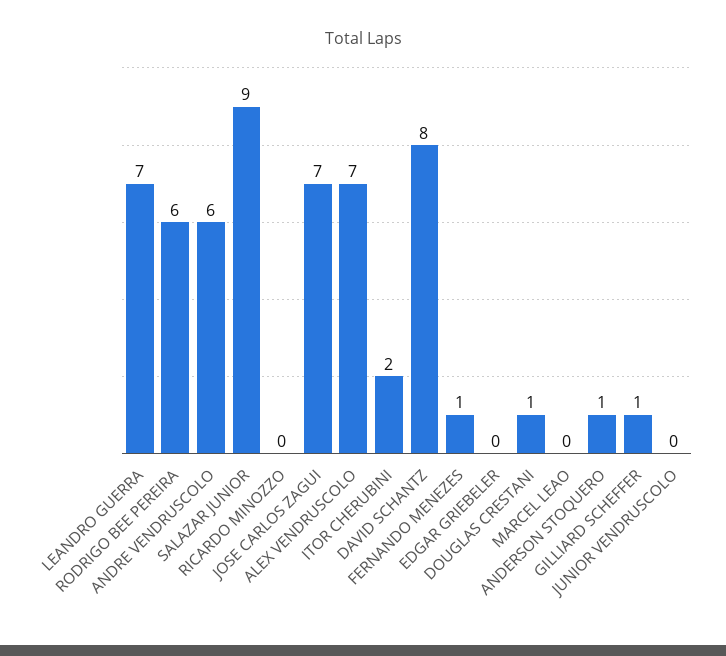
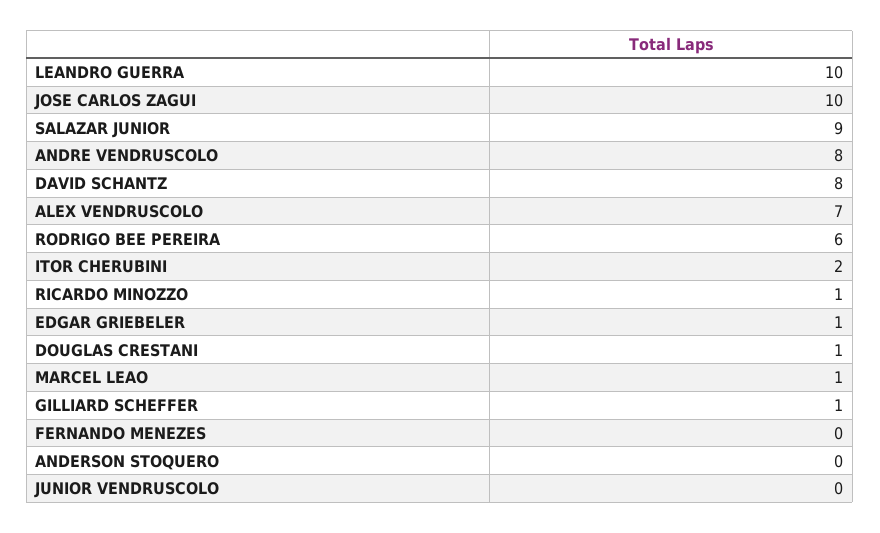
  {
-   "LEANDRO GUERRA": 7,
+   "LEANDRO GUERRA": 10,
    "RODRIGO BEE PEREIRA": 6,
-   "ANDRE VENDRUSCOLO": 6,
+   "ANDRE VENDRUSCOLO": 8,
    "SALAZAR JUNIOR": 9,
-   "RICARDO MINOZZO": 0,
+   "RICARDO MINOZZO": 1,
-   "JOSE CARLOS ZAGUI": 7,
+   "JOSE CARLOS ZAGUI": 10,
    "ALEX VENDRUSCOLO": 7,
    "ITOR CHERUBINI": 2,
    "DAVID SCHANTZ": 8,
-   "FERNANDO MENEZES": 1,
+   "FERNANDO MENEZES": 0,
-   "EDGAR GRIEBELER": 0,
+   "EDGAR GRIEBELER": 1,
    "DOUGLAS CRESTANI": 1,
-   "MARCEL LEAO": 0,
+   "MARCEL LEAO": 1,
-   "ANDERSON STOQUERO": 1,
+   "ANDERSON STOQUERO": 0,
    "GILLIARD SCHEFFER": 1,
    "JUNIOR VENDRUSCOLO": 0
  }

